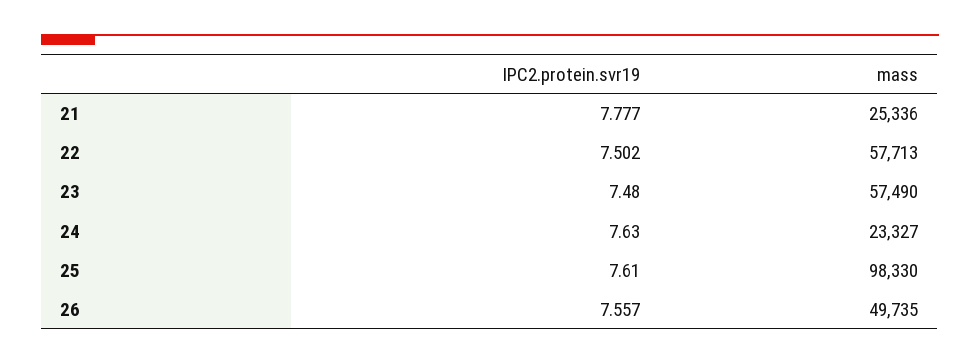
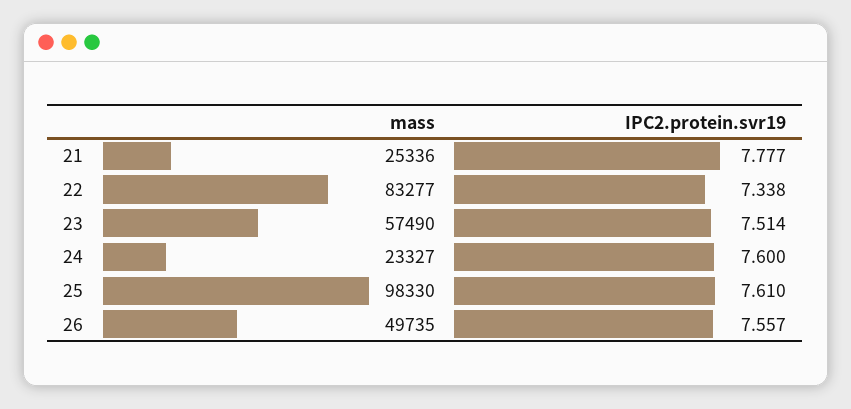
  {
    "IPC2.protein.svr19": {
      "21": 7.777,
-     "22": 7.502,
+     "22": 7.338,
-     "23": 7.48,
+     "23": 7.514,
-     "24": 7.63,
+     "24": 7.6,
      "25": 7.61,
      "26": 7.557
    },
    "mass": {
      "21": 25336,
-     "22": 57713,
+     "22": 83277,
      "23": 57490,
      "24": 23327,
      "25": 98330,
      "26": 49735
    }
  }

